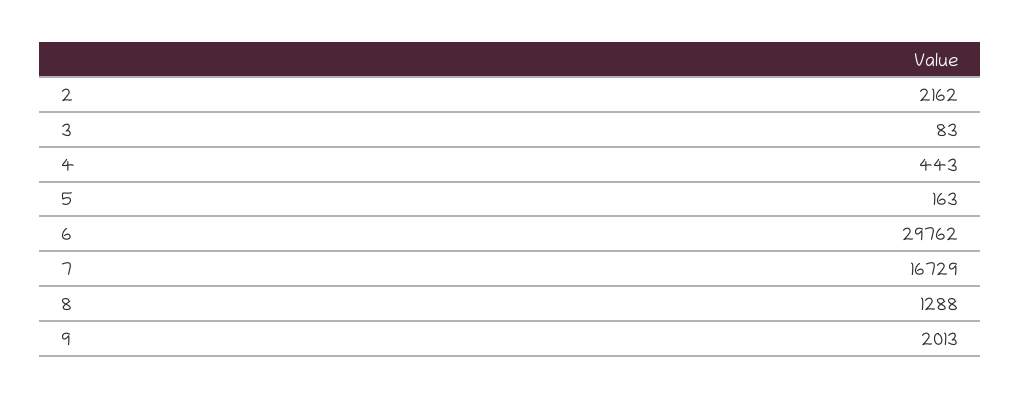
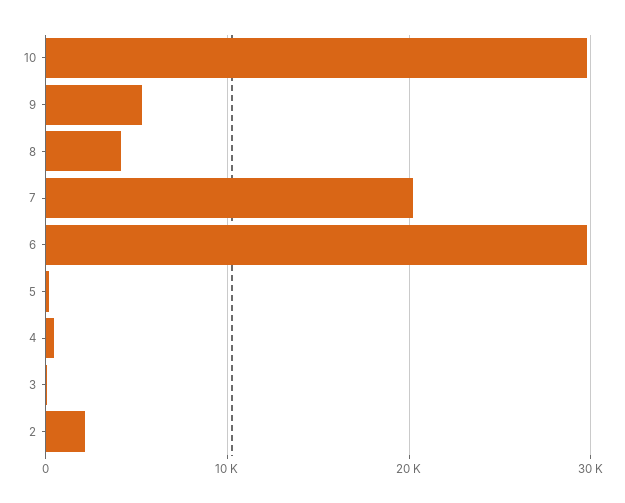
  {
    "2": 2162,
    "3": 83,
    "4": 443,
    "5": 163,
    "6": 29762,
-   "7": 16729,
+   "7": 20000,
-   "8": 1288,
+   "8": 4000,
-   "9": 2013
+   "9": 5000,
+   "10": 30000
  }

